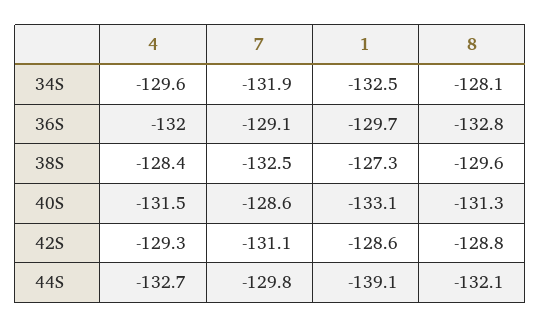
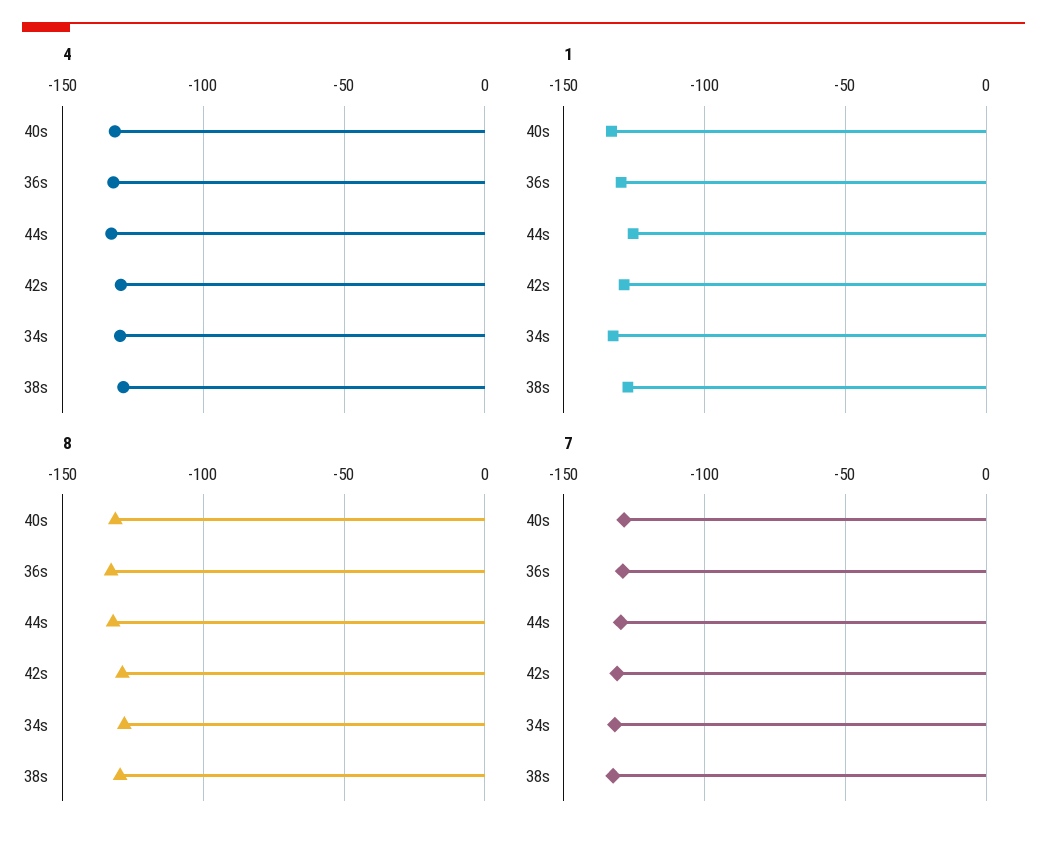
  {
    "4": {
      "34S": -129.6,
      "36S": -132,
      "38S": -128.4,
      "40S": -131.5,
      "42S": -129.3,
      "44S": -132.7
    },
    "7": {
      "34S": -131.9,
      "36S": -129.1,
      "38S": -132.5,
      "40S": -128.6,
      "42S": -131.1,
      "44S": -129.8
    },
    "1": {
      "34S": -132.5,
      "36S": -129.7,
      "38S": -127.3,
      "40S": -133.1,
      "42S": -128.6,
-     "44S": -139.1
+     "44S": -125
    },
    "8": {
      "34S": -128.1,
      "36S": -132.8,
      "38S": -129.6,
      "40S": -131.3,
      "42S": -128.8,
      "44S": -132.1
    }
  }

